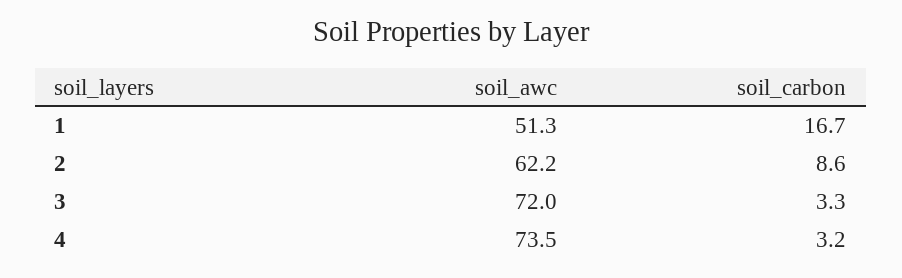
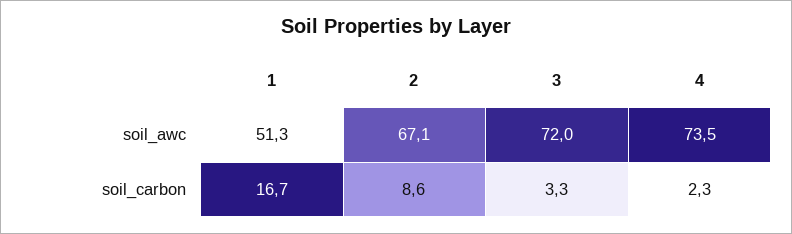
  {
    "soil_awc": {
      "1": 51.3,
-     "2": 62.2,
+     "2": 67.1,
      "3": 72,
      "4": 73.5
    },
    "soil_carbon": {
      "1": 16.7,
      "2": 8.6,
      "3": 3.3,
-     "4": 3.2
+     "4": 2.3
    }
  }

